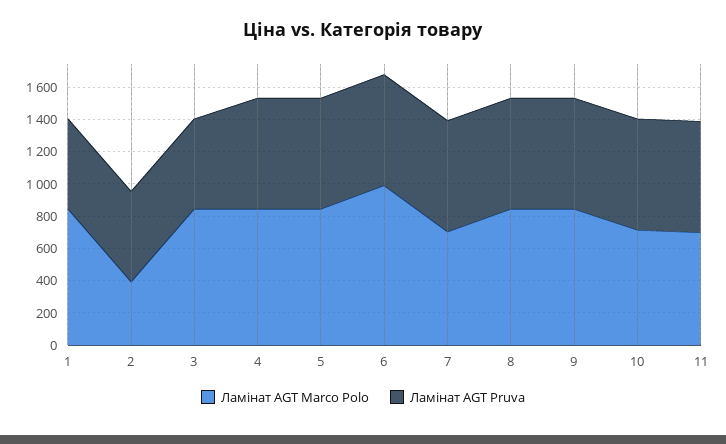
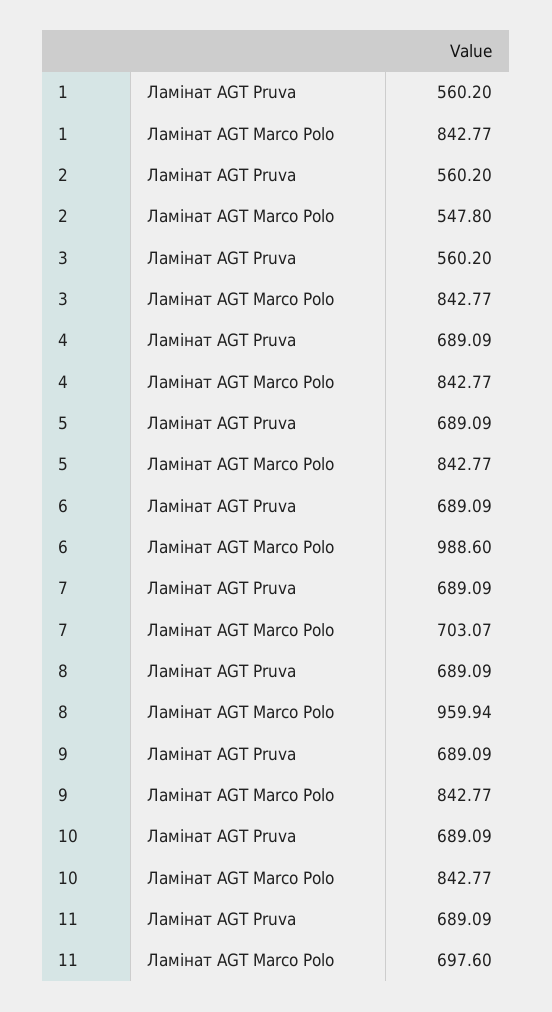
  {
    "Ламінат AGT Marco Polo": {
      "1": 842.77,
-     "2": 400,
+     "2": 547.8,
      "3": 842.77,
      "4": 842.77,
      "5": 842.77,
      "6": 988.6,
      "7": 703.07,
-     "8": 850,
+     "8": 959.94,
      "9": 842.77,
-     "10": 700,
+     "10": 842.77,
      "11": 697.6
    },
    "Ламінат AGT Pruva": {
      "1": 560.2,
      "2": 560.2,
      "3": 560.2,
      "4": 689.09,
      "5": 689.09,
      "6": 689.09,
      "7": 689.09,
      "8": 689.09,
      "9": 689.09,
      "10": 689.09,
      "11": 689.09
    }
  }

